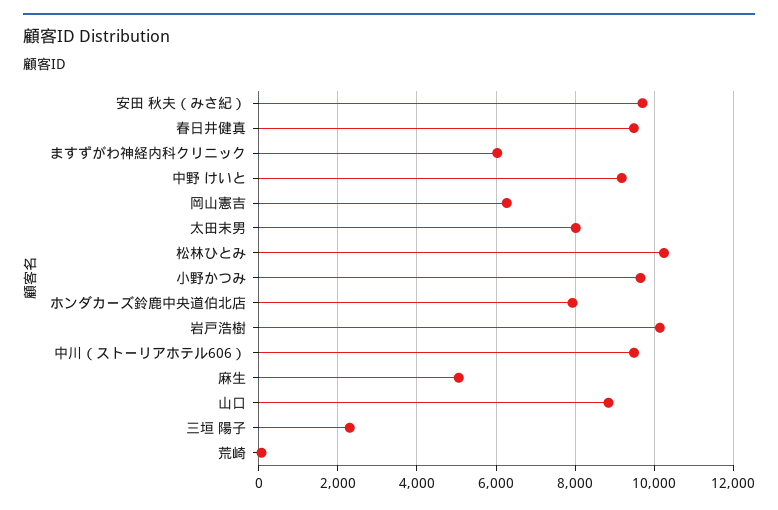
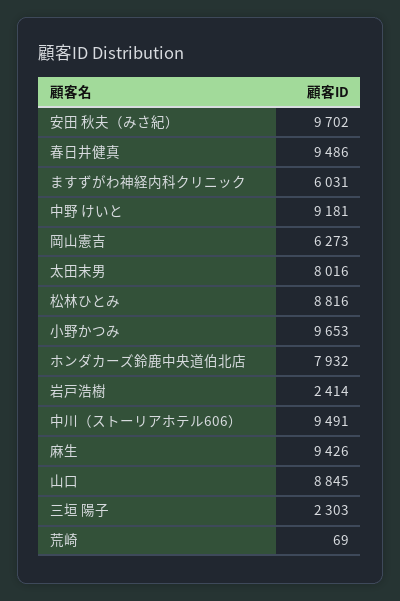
  {
    "安田 秋夫（みさ紀）": 9702,
    "春日井健真": 9486,
    "ますずがわ神経内科クリニック": 6031,
    "中野 けいと": 9181,
    "岡山憲吉": 6273,
    "太田末男": 8016,
-   "松林ひとみ": 10200,
+   "松林ひとみ": 8816,
    "小野かつみ": 9653,
    "ホンダカーズ鈴鹿中央道伯北店": 7932,
-   "岩戸浩樹": 10200,
+   "岩戸浩樹": 2414,
    "中川（ストーリアホテル606）": 9491,
-   "麻生": 5000,
+   "麻生": 9426,
    "山口": 8845,
    "三垣 陽子": 2303,
    "荒崎": 69
  }

